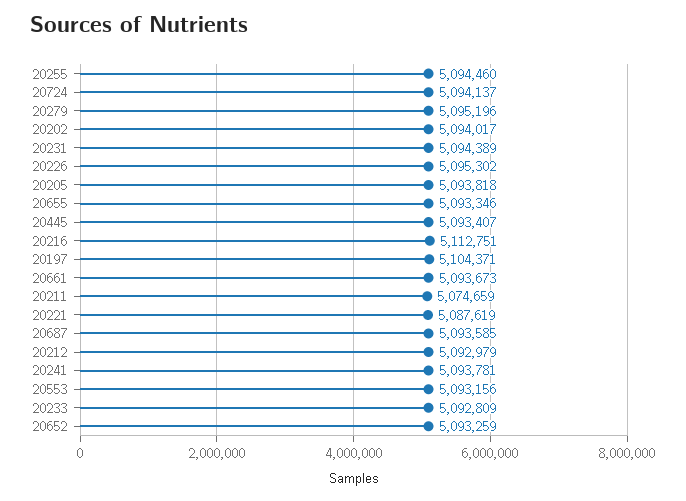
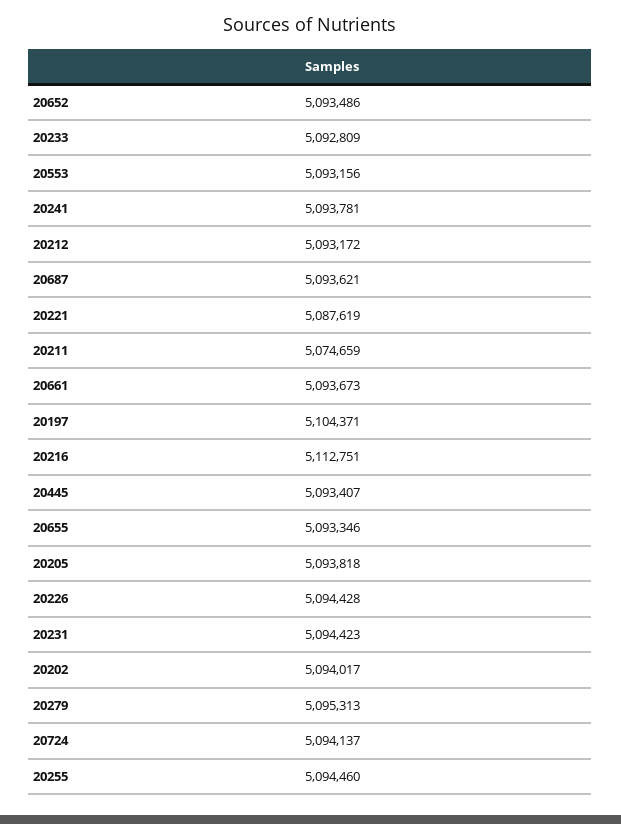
  {
    "20255": 5094460,
    "20724": 5094137,
-   "20279": 5095196,
+   "20279": 5095313,
    "20202": 5094017,
-   "20231": 5094389,
+   "20231": 5094423,
-   "20226": 5095302,
+   "20226": 5094428,
    "20205": 5093818,
    "20655": 5093346,
    "20445": 5093407,
    "20216": 5112751,
    "20197": 5104371,
    "20661": 5093673,
    "20211": 5074659,
    "20221": 5087619,
-   "20687": 5093585,
+   "20687": 5093621,
-   "20212": 5092979,
+   "20212": 5093172,
    "20241": 5093781,
    "20553": 5093156,
    "20233": 5092809,
-   "20652": 5093259
+   "20652": 5093486
  }

